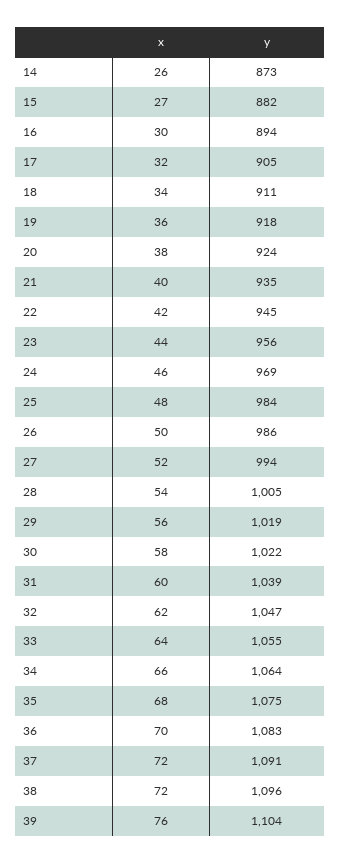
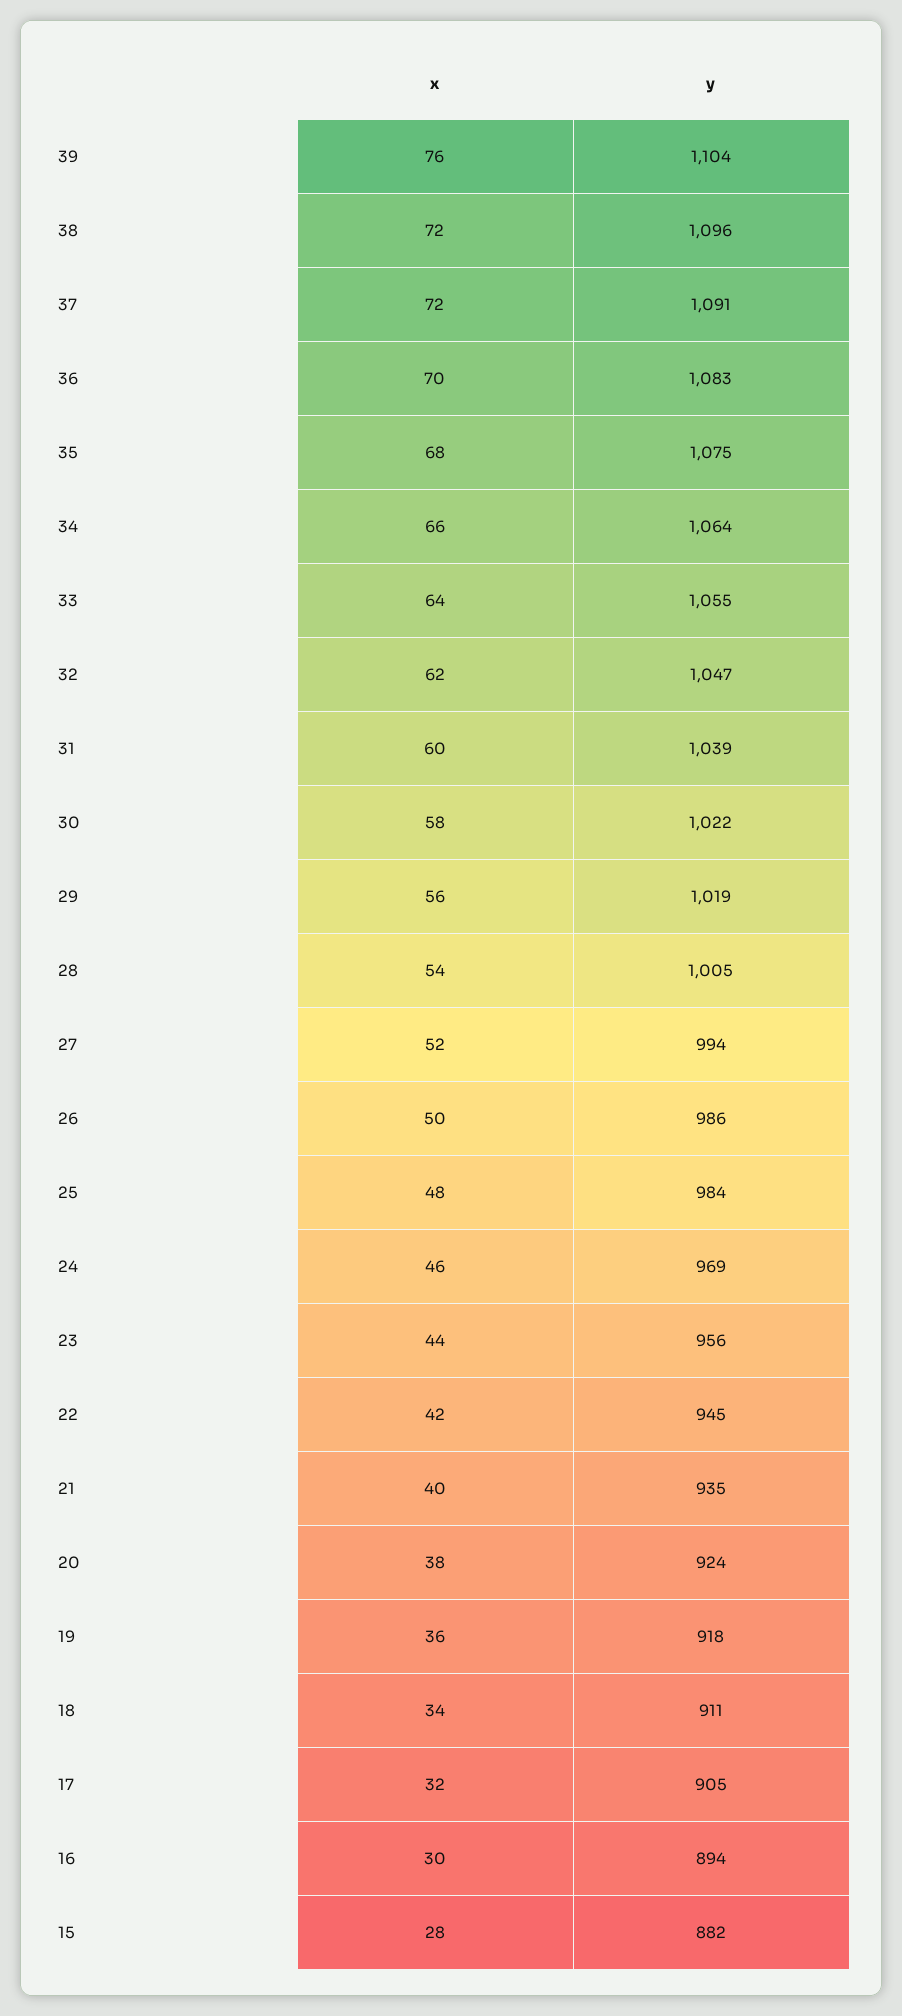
  {
    "x": {
-     "14": 26,
-     "15": 27,
+     "15": 28,
      "16": 30,
      "17": 32,
      "18": 34,
      "19": 36,
      "20": 38,
      "21": 40,
      "22": 42,
      "23": 44,
      "24": 46,
      "25": 48,
      "26": 50,
      "27": 52,
      "28": 54,
      "29": 56,
      "30": 58,
      "31": 60,
      "32": 62,
      "33": 64,
      "34": 66,
      "35": 68,
      "36": 70,
      "37": 72,
      "38": 72,
      "39": 76
    },
    "y": {
-     "14": 873,
      "15": 882,
      "16": 894,
      "17": 905,
      "18": 911,
      "19": 918,
      "20": 924,
      "21": 935,
      "22": 945,
      "23": 956,
      "24": 969,
      "25": 984,
      "26": 986,
      "27": 994,
      "28": 1005,
      "29": 1019,
      "30": 1022,
      "31": 1039,
      "32": 1047,
      "33": 1055,
      "34": 1064,
      "35": 1075,
      "36": 1083,
      "37": 1091,
      "38": 1096,
      "39": 1104
    }
  }

